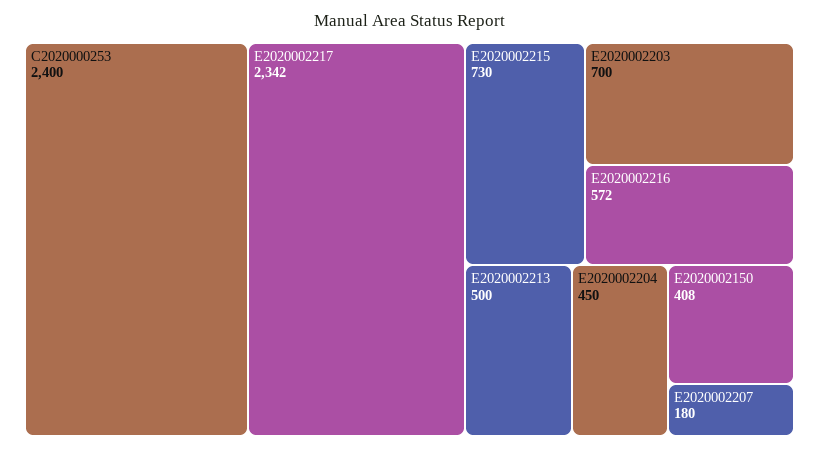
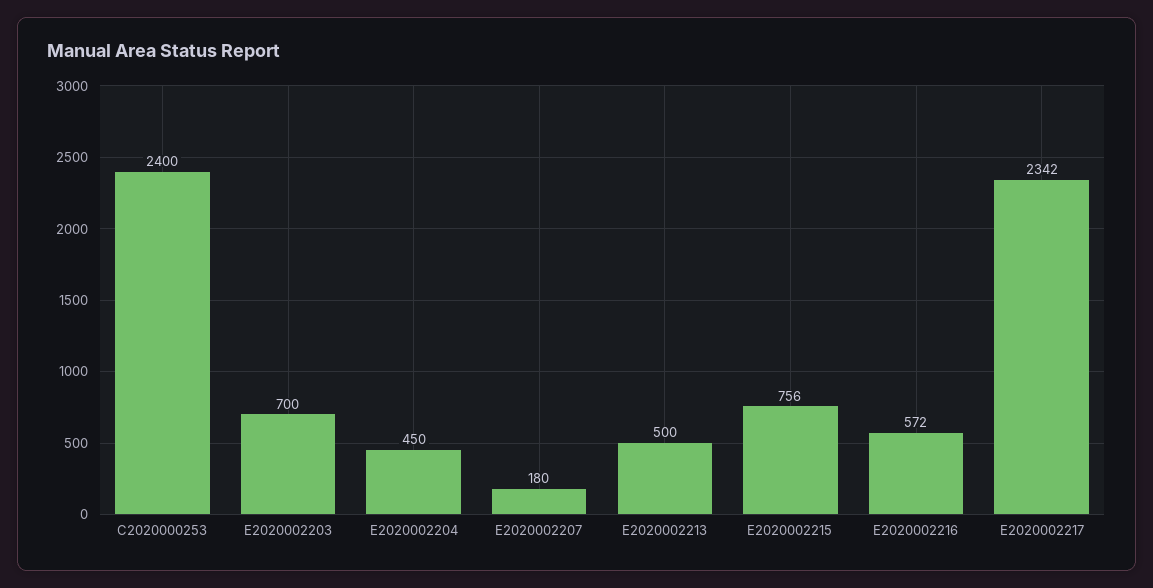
  {
    "C2020000253": 2400,
    "E2020002217": 2342,
-   "E2020002215": 730,
+   "E2020002215": 756,
    "E2020002203": 700,
    "E2020002216": 572,
    "E2020002213": 500,
    "E2020002204": 450,
-   "E2020002150": 408,
    "E2020002207": 180
  }

